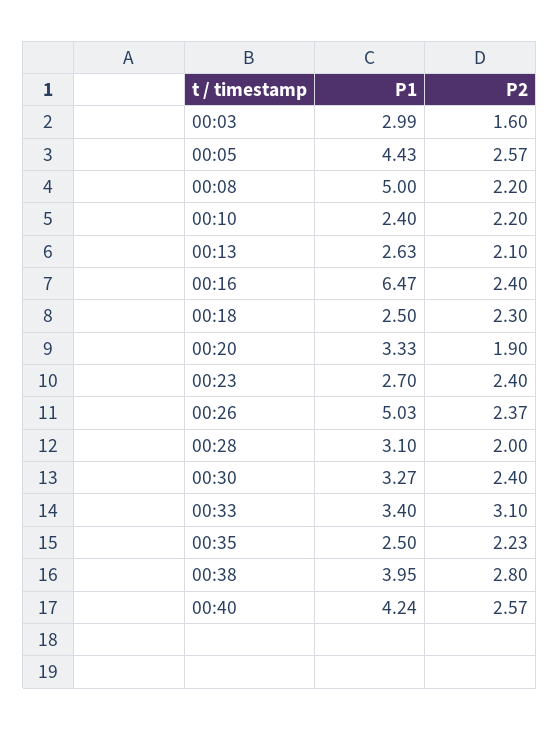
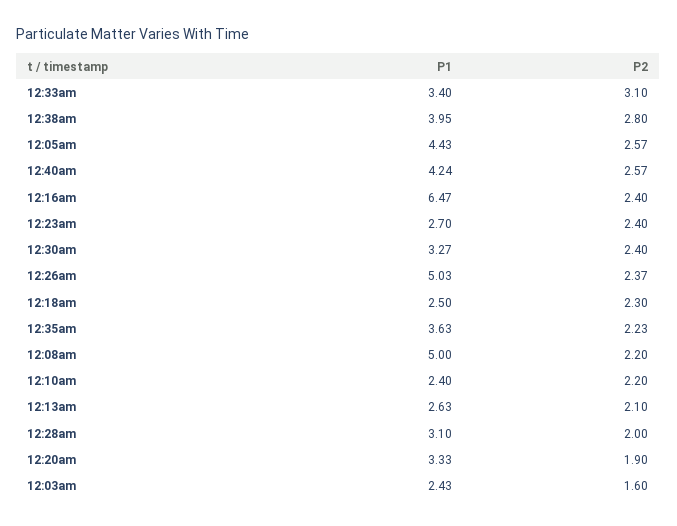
  {
    "P1": {
-     "00:03": 2.99,
+     "00:03": 2.43,
      "00:05": 4.43,
      "00:08": 5,
      "00:10": 2.4,
      "00:13": 2.63,
      "00:16": 6.47,
      "00:18": 2.5,
      "00:20": 3.33,
      "00:23": 2.7,
      "00:26": 5.03,
      "00:28": 3.1,
      "00:30": 3.27,
      "00:33": 3.4,
-     "00:35": 2.5,
+     "00:35": 3.63,
      "00:38": 3.95,
      "00:40": 4.24
    },
    "P2": {
      "00:03": 1.6,
      "00:05": 2.57,
      "00:08": 2.2,
      "00:10": 2.2,
      "00:13": 2.1,
      "00:16": 2.4,
      "00:18": 2.3,
      "00:20": 1.9,
      "00:23": 2.4,
      "00:26": 2.37,
      "00:28": 2,
      "00:30": 2.4,
      "00:33": 3.1,
      "00:35": 2.23,
      "00:38": 2.8,
      "00:40": 2.57
    }
  }

